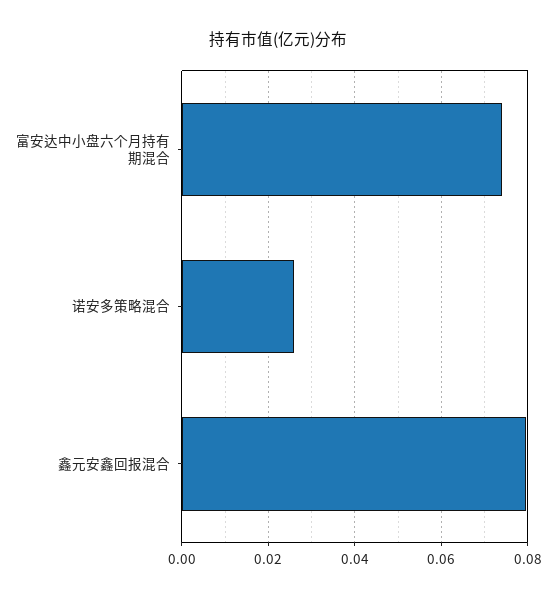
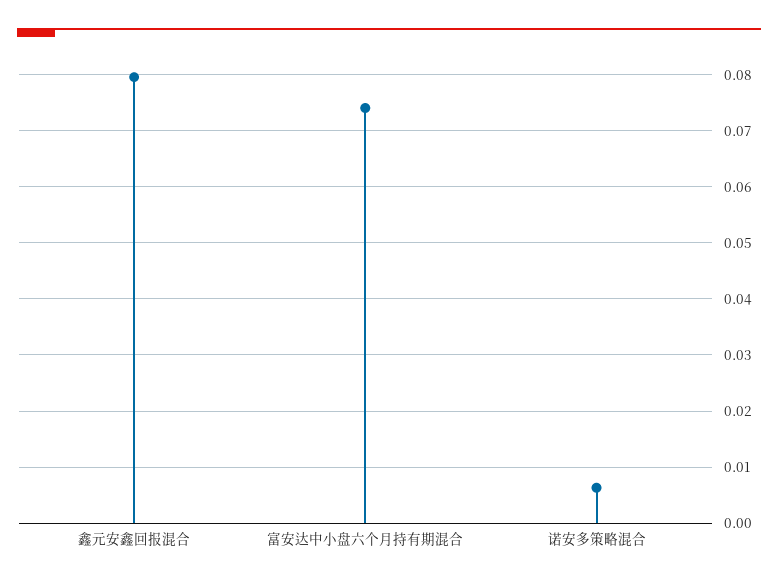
  {
    "富安达中小盘六个月持有期混合": 0.074,
-   "诺安多策略混合": 0.026,
+   "诺安多策略混合": 0.006,
    "鑫元安鑫回报混合": 0.08
  }

